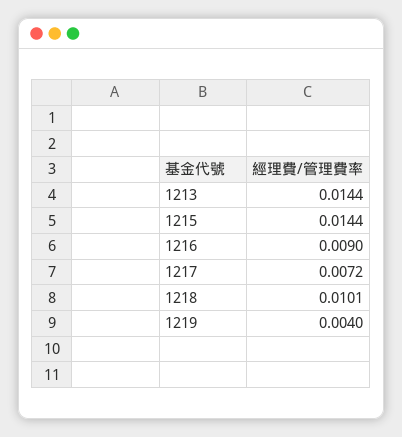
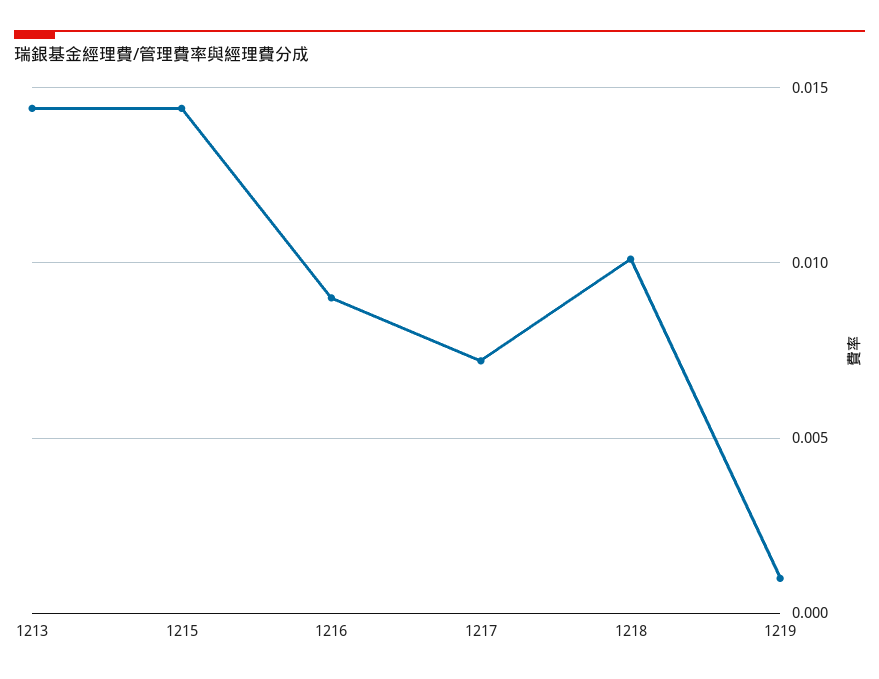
  {
    "1213": 0.0144,
    "1215": 0.0144,
    "1216": 0.009,
    "1217": 0.0072,
    "1218": 0.0101,
-   "1219": 0.004
+   "1219": 0.001
  }

